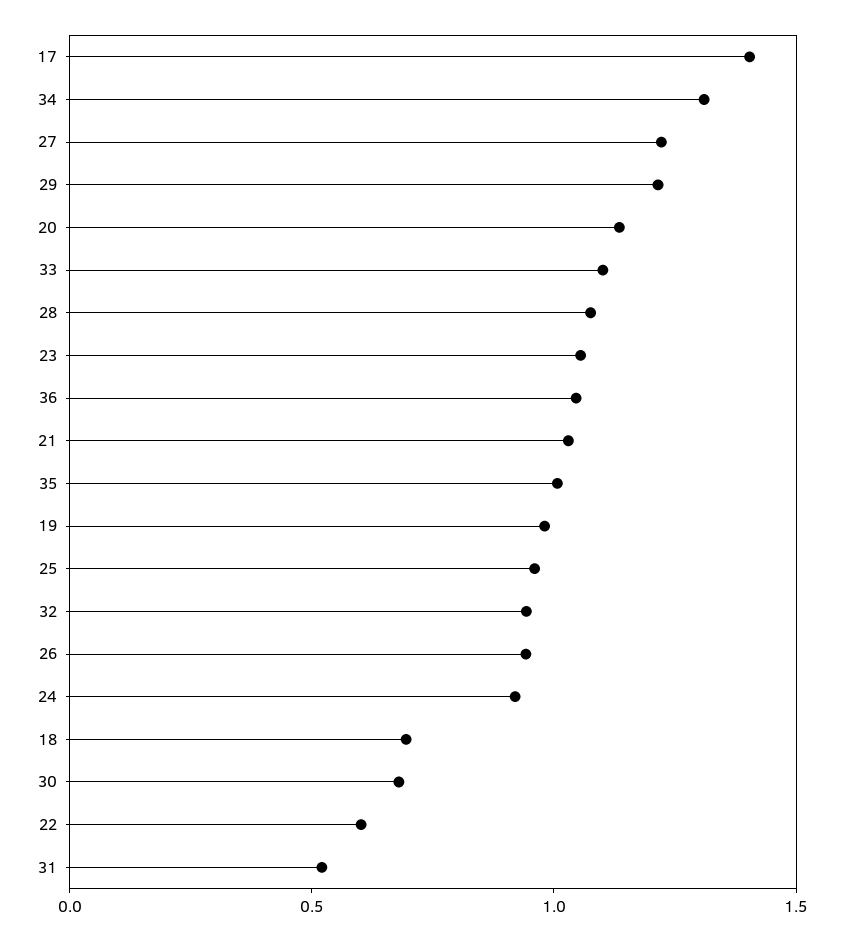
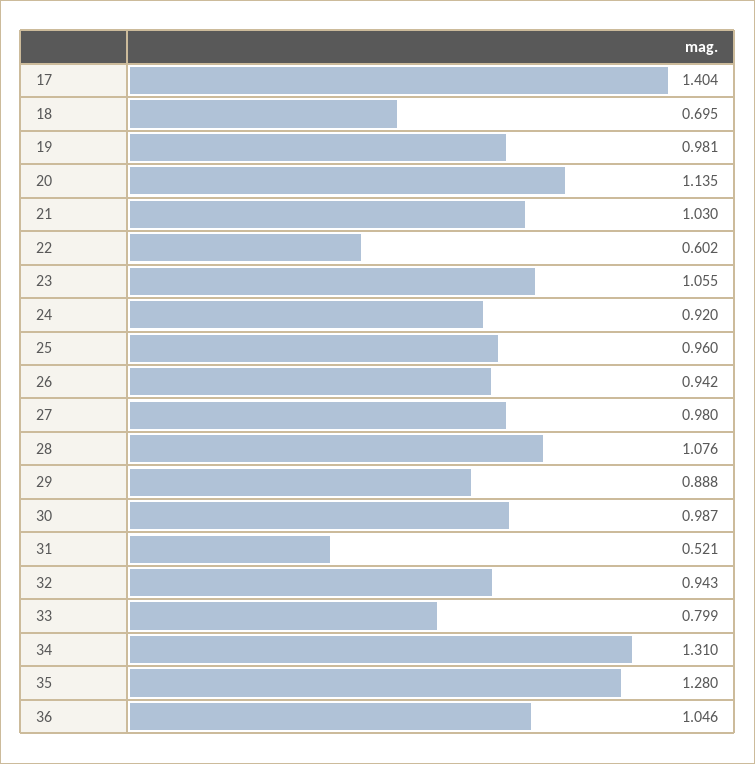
  {
    "17": 1.404,
    "34": 1.31,
-   "27": 1.2,
+   "27": 0.98,
-   "29": 1.2,
+   "29": 0.888,
    "20": 1.135,
-   "33": 1.1,
+   "33": 0.799,
    "28": 1.076,
    "23": 1.055,
    "36": 1.046,
    "21": 1.03,
-   "35": 1,
+   "35": 1.28,
    "19": 0.981,
    "25": 0.96,
    "32": 0.943,
    "26": 0.942,
    "24": 0.92,
    "18": 0.695,
-   "30": 0.7,
+   "30": 0.987,
    "22": 0.602,
    "31": 0.521
  }

